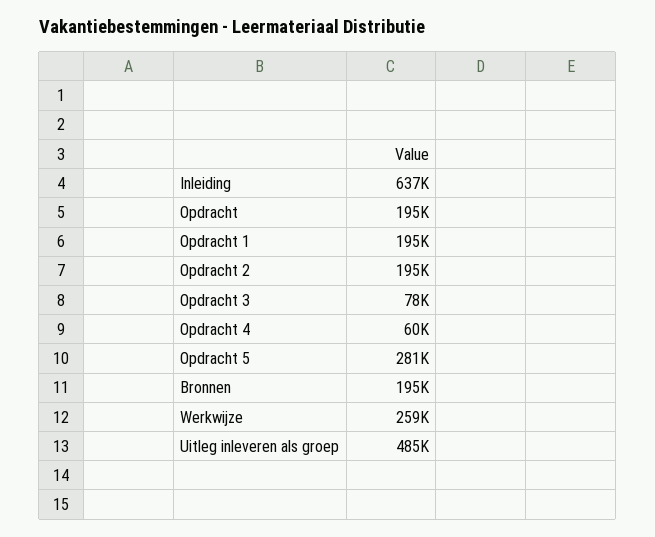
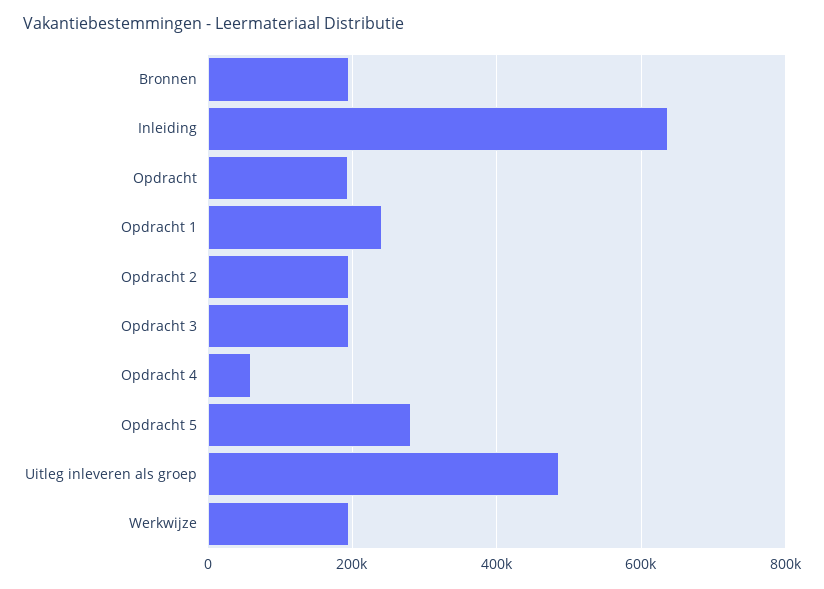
  {
    "Inleiding": 637000,
    "Opdracht": 195000,
-   "Opdracht 1": 195000,
+   "Opdracht 1": 240000,
    "Opdracht 2": 195000,
-   "Opdracht 3": 78000,
+   "Opdracht 3": 200000,
    "Opdracht 4": 60000,
    "Opdracht 5": 281000,
    "Bronnen": 195000,
-   "Werkwijze": 259000,
+   "Werkwijze": 200000,
    "Uitleg inleveren als groep": 485000
  }

